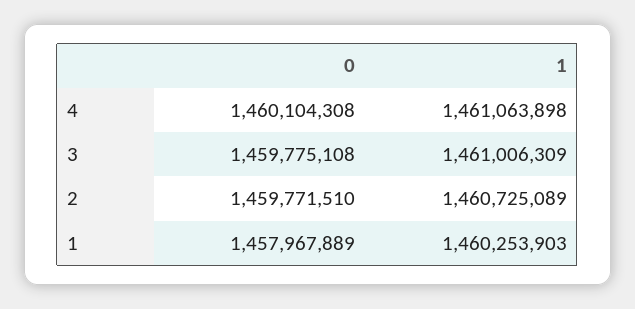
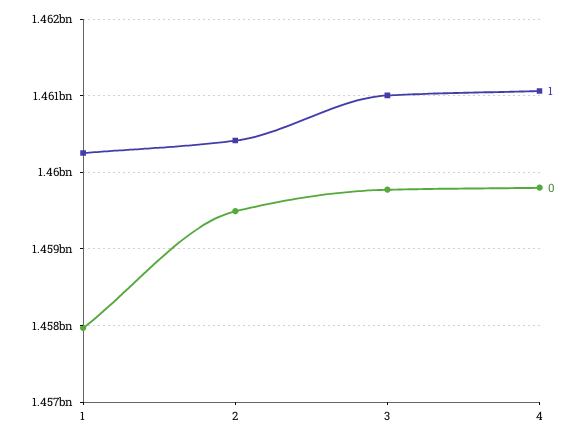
  {
    "0": {
-     "4": 1460104308,
+     "4": 1459800000,
      "3": 1459775108,
-     "2": 1459771510,
+     "2": 1459500000,
      "1": 1457967889
    },
    "1": {
      "4": 1461063898,
      "3": 1461006309,
-     "2": 1460725089,
+     "2": 1460400000,
      "1": 1460253903
    }
  }

